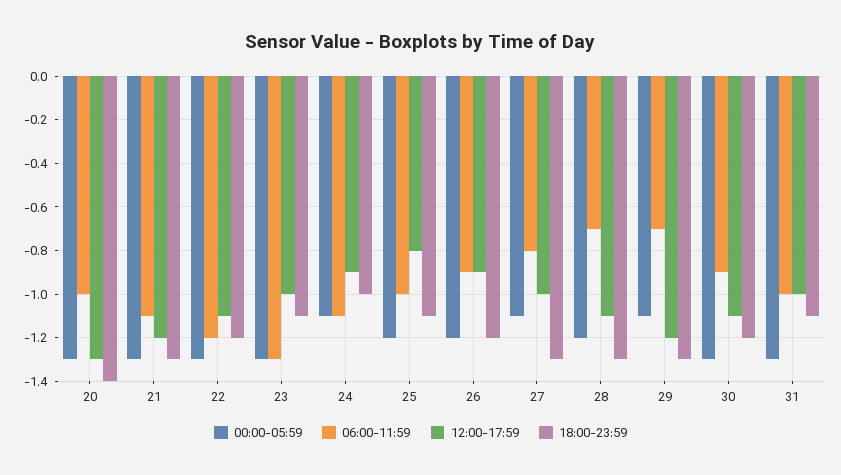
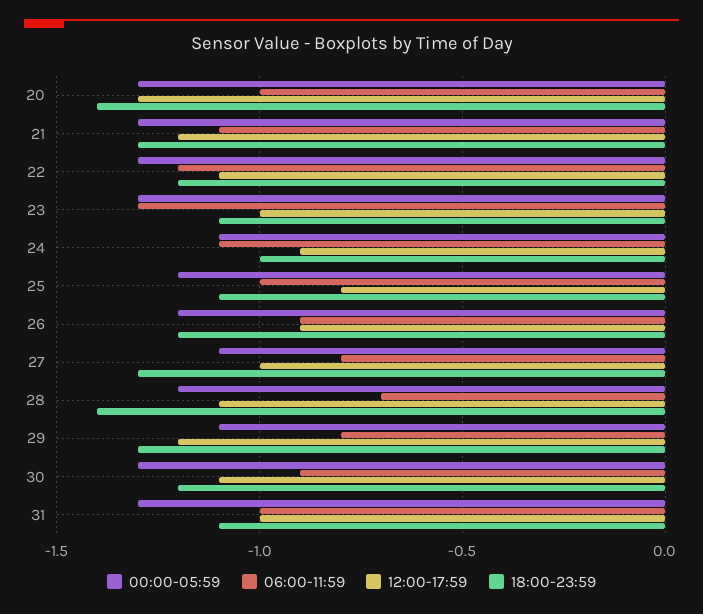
  {
    "00:00-05:59": {
      "20": -1.3,
      "21": -1.3,
      "22": -1.3,
      "23": -1.3,
      "24": -1.1,
      "25": -1.2,
      "26": -1.2,
      "27": -1.1,
      "28": -1.2,
      "29": -1.1,
      "30": -1.3,
      "31": -1.3
    },
    "06:00-11:59": {
      "20": -1,
      "21": -1.1,
      "22": -1.2,
      "23": -1.3,
      "24": -1.1,
      "25": -1,
      "26": -0.9,
      "27": -0.8,
      "28": -0.7,
-     "29": -0.7,
+     "29": -0.8,
      "30": -0.9,
      "31": -1
    },
    "12:00-17:59": {
      "20": -1.3,
      "21": -1.2,
      "22": -1.1,
      "23": -1,
      "24": -0.9,
      "25": -0.8,
      "26": -0.9,
      "27": -1,
      "28": -1.1,
      "29": -1.2,
      "30": -1.1,
      "31": -1
    },
    "18:00-23:59": {
      "20": -1.4,
      "21": -1.3,
      "22": -1.2,
      "23": -1.1,
      "24": -1,
      "25": -1.1,
      "26": -1.2,
      "27": -1.3,
-     "28": -1.3,
+     "28": -1.4,
      "29": -1.3,
      "30": -1.2,
      "31": -1.1
    }
  }

